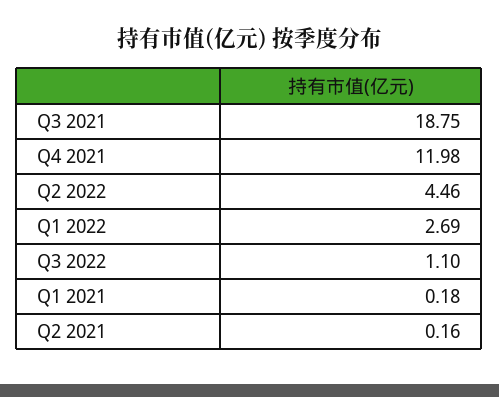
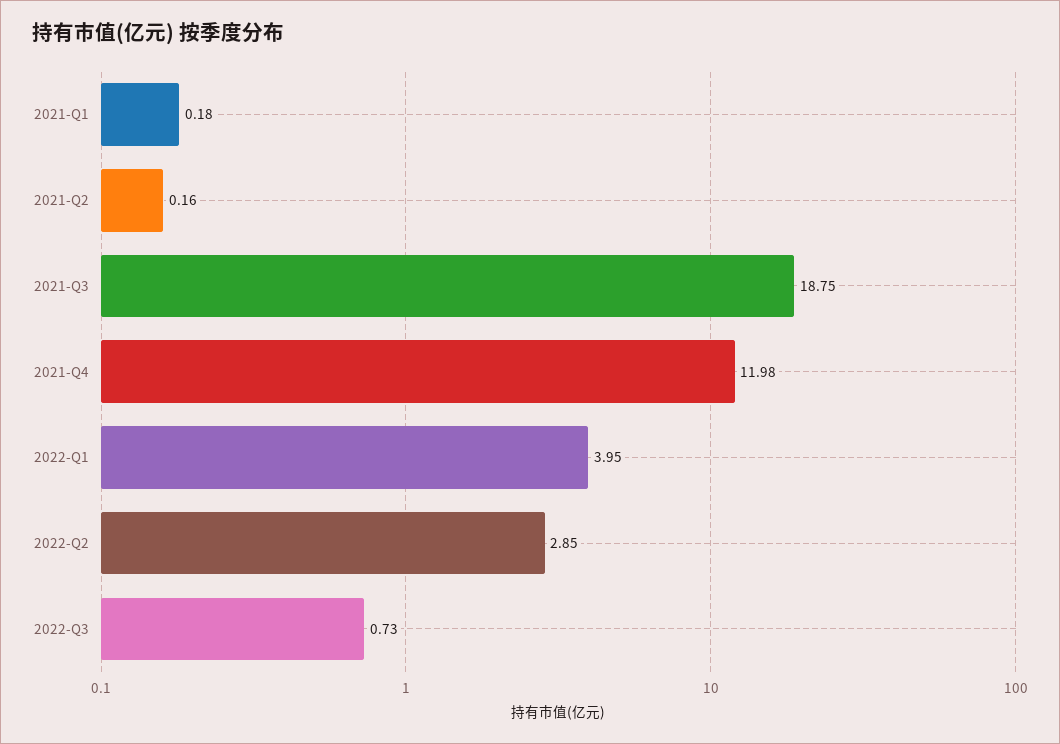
  {
    "Q3 2021": 18.75,
    "Q4 2021": 11.98,
-   "Q2 2022": 4.46,
+   "Q2 2022": 2.85,
-   "Q1 2022": 2.69,
+   "Q1 2022": 3.95,
-   "Q3 2022": 1.1,
+   "Q3 2022": 0.73,
    "Q1 2021": 0.18,
    "Q2 2021": 0.16
  }

